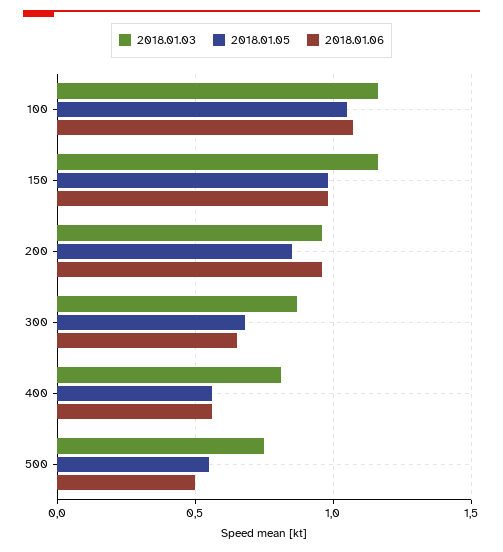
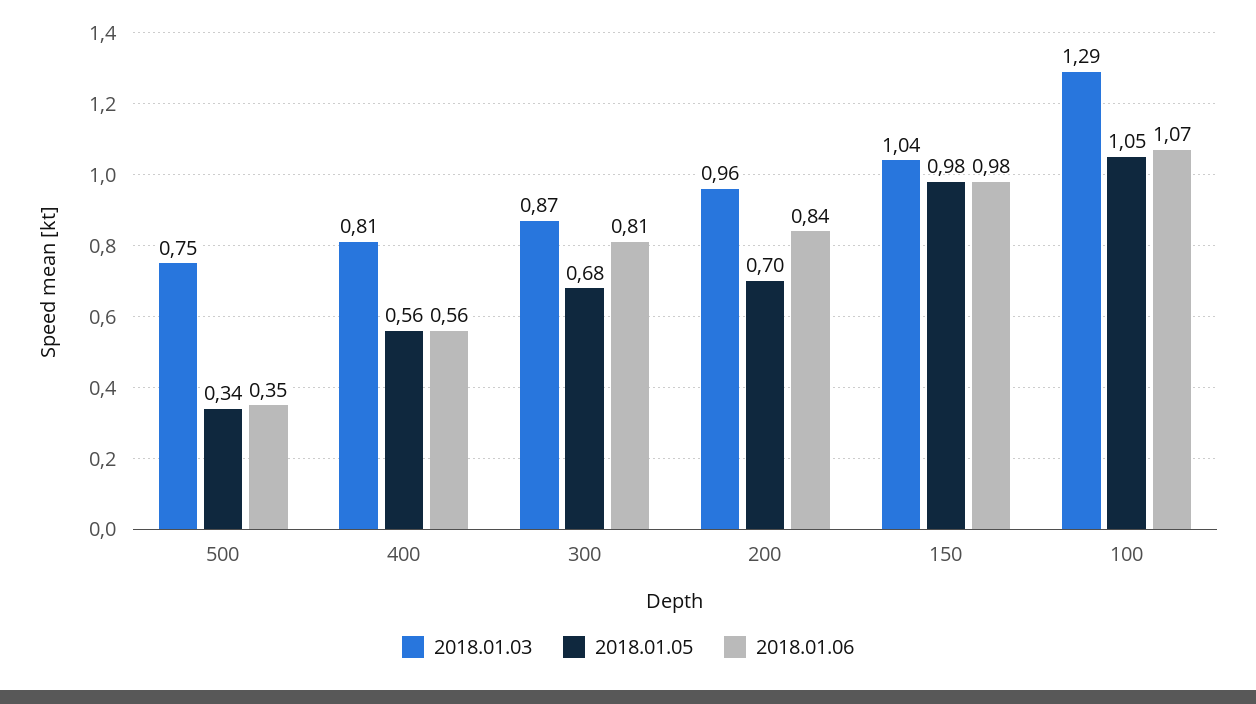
  {
    "2018.01.03": {
-     "100": 1.15,
+     "100": 1.29,
-     "150": 1.15,
+     "150": 1.04,
      "200": 0.96,
      "300": 0.87,
      "400": 0.81,
      "500": 0.75
    },
    "2018.01.05": {
      "100": 1.05,
      "150": 0.98,
-     "200": 0.85,
+     "200": 0.7,
      "300": 0.68,
      "400": 0.56,
-     "500": 0.55
+     "500": 0.34
    },
    "2018.01.06": {
      "100": 1.07,
      "150": 0.98,
-     "200": 0.95,
+     "200": 0.84,
-     "300": 0.65,
+     "300": 0.81,
      "400": 0.56,
-     "500": 0.5
+     "500": 0.35
    }
  }

